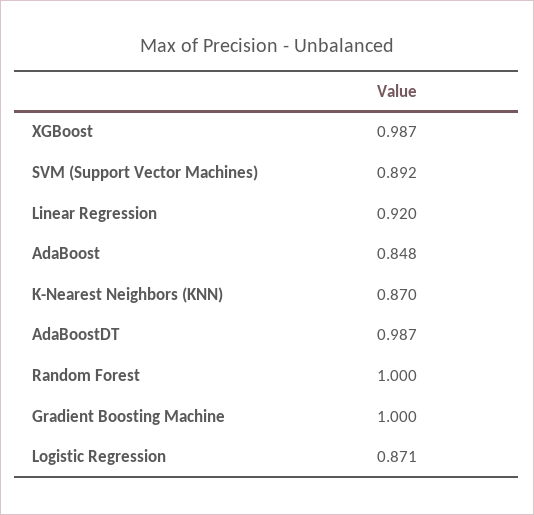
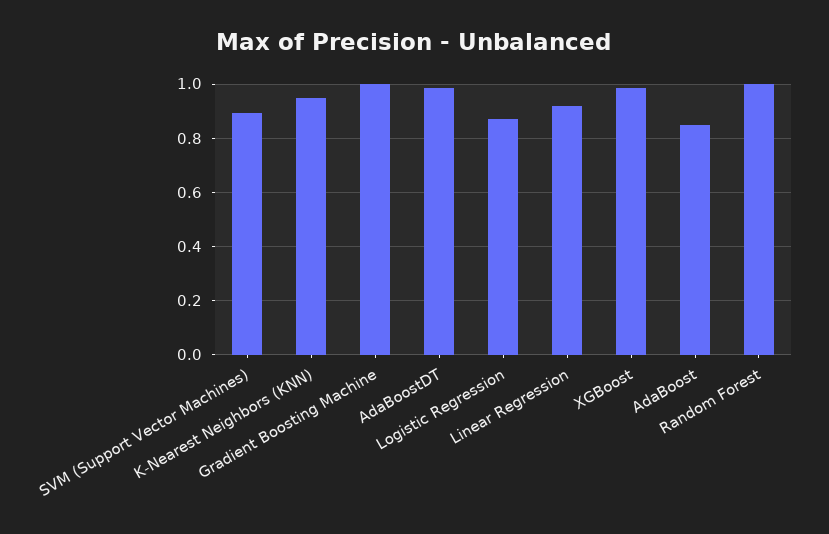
  {
    "XGBoost": 0.987,
    "SVM (Support Vector Machines)": 0.892,
    "Linear Regression": 0.92,
    "AdaBoost": 0.848,
-   "K-Nearest Neighbors (KNN)": 0.87,
+   "K-Nearest Neighbors (KNN)": 0.95,
    "AdaBoostDT": 0.987,
    "Random Forest": 1,
    "Gradient Boosting Machine": 1,
    "Logistic Regression": 0.871
  }

